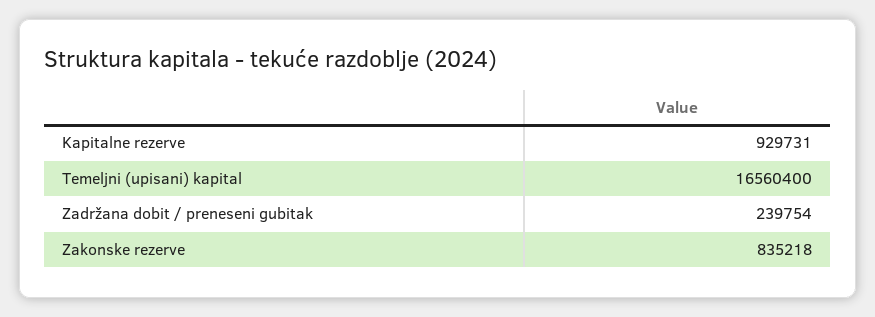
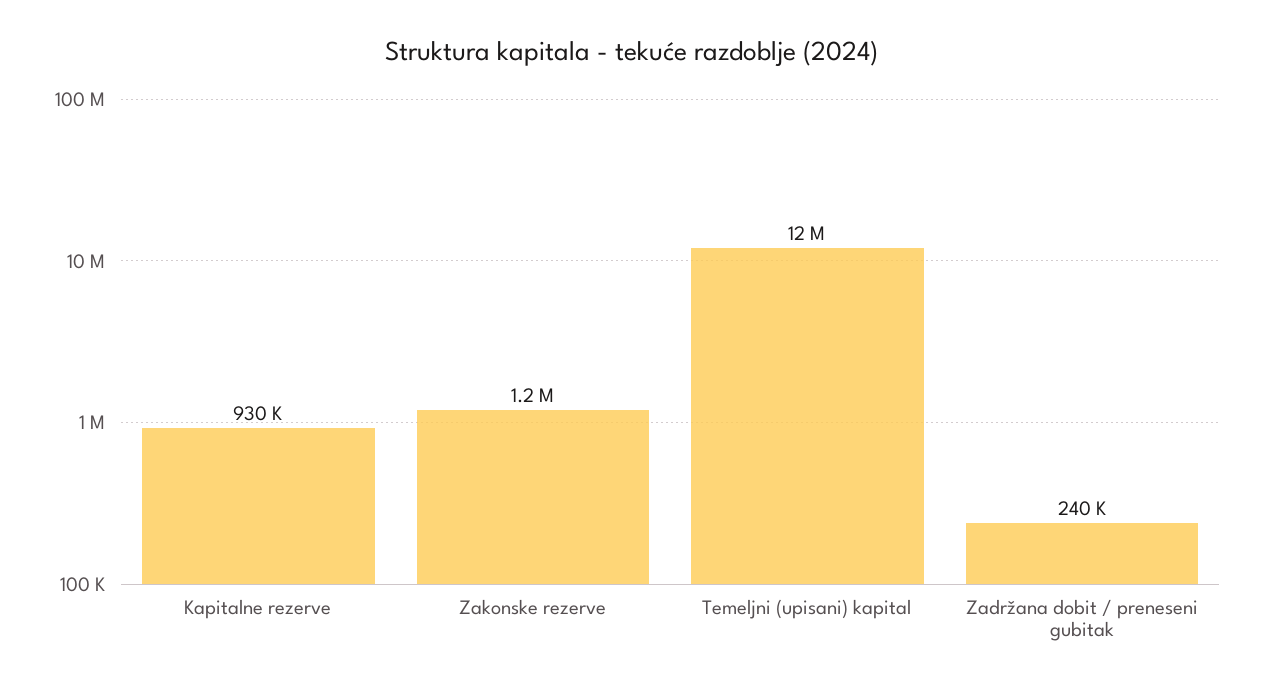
  {
    "Kapitalne rezerve": 929731,
-   "Temeljni (upisani) kapital": 16560400,
+   "Temeljni (upisani) kapital": 12000000,
    "Zadržana dobit / preneseni gubitak": 239754,
-   "Zakonske rezerve": 835218
+   "Zakonske rezerve": 1200000
  }

